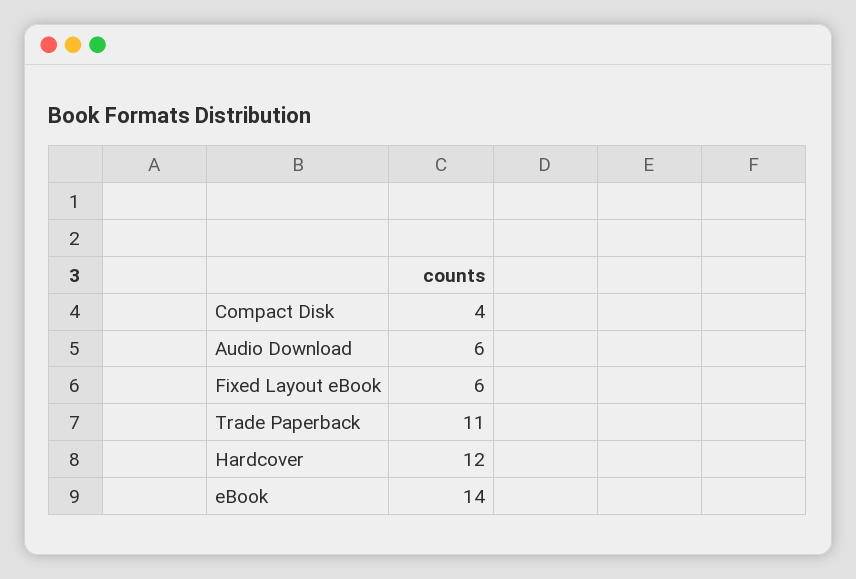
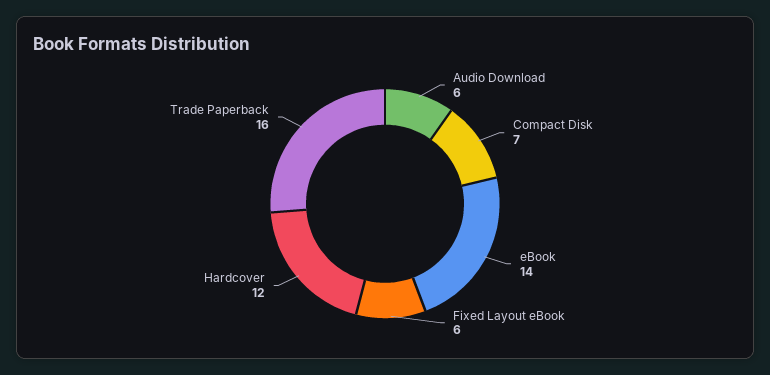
  {
-   "Compact Disk": 4,
+   "Compact Disk": 7,
    "Audio Download": 6,
    "Fixed Layout eBook": 6,
-   "Trade Paperback": 11,
+   "Trade Paperback": 16,
    "Hardcover": 12,
    "eBook": 14
  }

